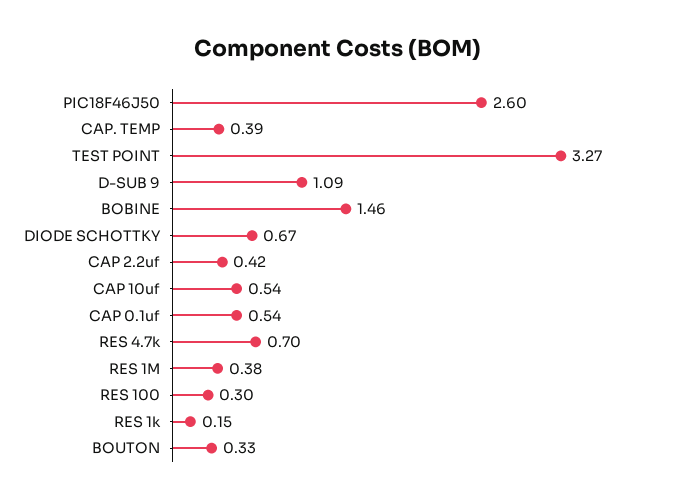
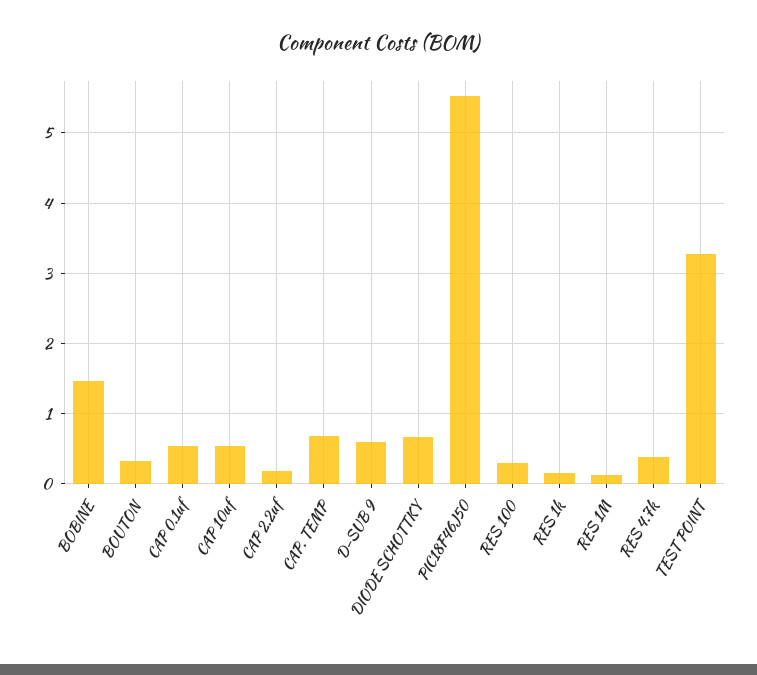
  {
-   "PIC18F46J50": 2.6,
+   "PIC18F46J50": 5.5,
-   "CAP. TEMP": 0.39,
+   "CAP. TEMP": 0.7,
    "TEST POINT": 3.27,
-   "D-SUB 9": 1.09,
+   "D-SUB 9": 0.6,
    "BOBINE": 1.46,
    "DIODE SCHOTTKY": 0.67,
-   "CAP 2.2uf": 0.42,
+   "CAP 2.2uf": 0.2,
    "CAP 10uf": 0.54,
    "CAP 0.1uf": 0.54,
-   "RES 4.7k": 0.7,
+   "RES 4.7k": 0.4,
-   "RES 1M": 0.38,
+   "RES 1M": 0.1,
    "RES 100": 0.3,
    "RES 1k": 0.15,
    "BOUTON": 0.33
  }

